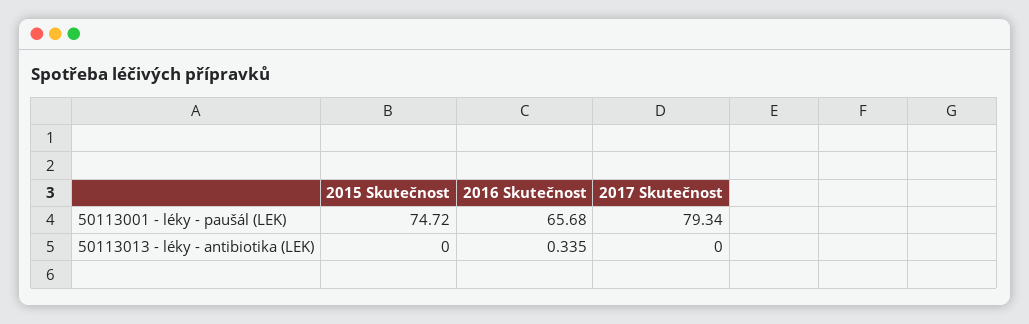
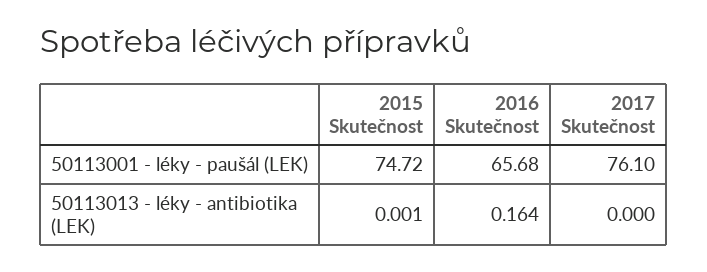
  {
    "2015 Skutečnost": {
      "50113001 - léky - paušál (LEK)": 74.72,
-     "50113013 - léky - antibiotika (LEK)": 0
+     "50113013 - léky - antibiotika (LEK)": 0.001
    },
    "2016 Skutečnost": {
      "50113001 - léky - paušál (LEK)": 65.68,
-     "50113013 - léky - antibiotika (LEK)": 0.335
+     "50113013 - léky - antibiotika (LEK)": 0.164
    },
    "2017 Skutečnost": {
-     "50113001 - léky - paušál (LEK)": 79.34,
+     "50113001 - léky - paušál (LEK)": 76.1,
      "50113013 - léky - antibiotika (LEK)": 0
    }
  }

